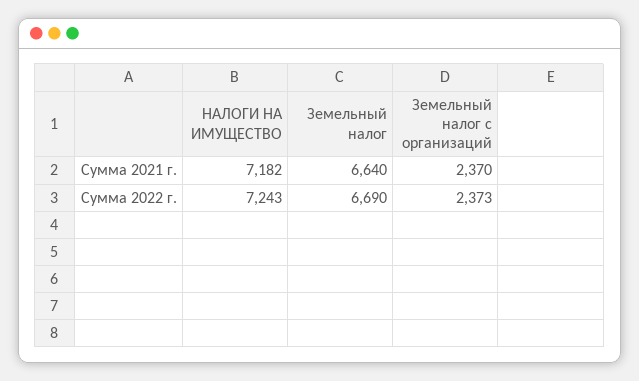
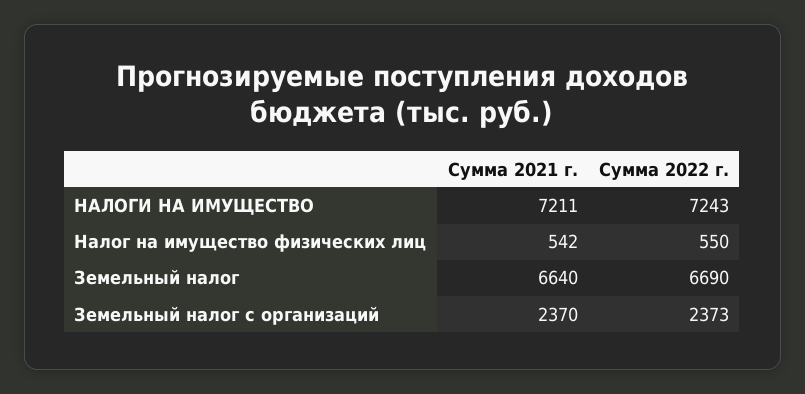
  {
    "НАЛОГИ НА ИМУЩЕСТВО": {
-     "Сумма 2021 г.": 7182,
+     "Сумма 2021 г.": 7211,
      "Сумма 2022 г.": 7243
    },
    "Земельный налог": {
      "Сумма 2021 г.": 6640,
      "Сумма 2022 г.": 6690
    },
    "Земельный налог с организаций": {
      "Сумма 2021 г.": 2370,
      "Сумма 2022 г.": 2373
-   }
+   },
+   "Налог на имущество физических лиц": {
+     "Сумма 2021 г.": 542,
+     "Сумма 2022 г.": 550
+   }
  }

